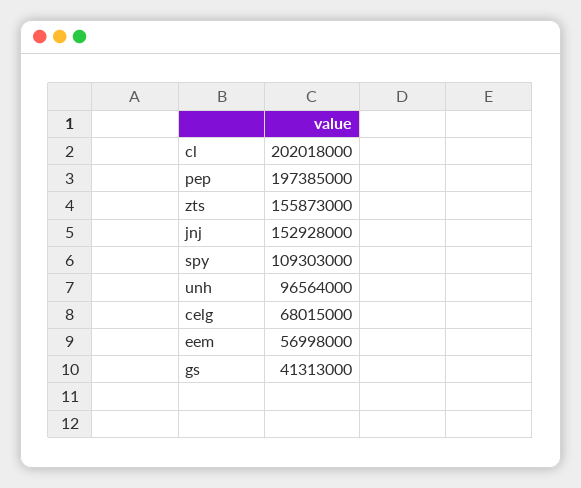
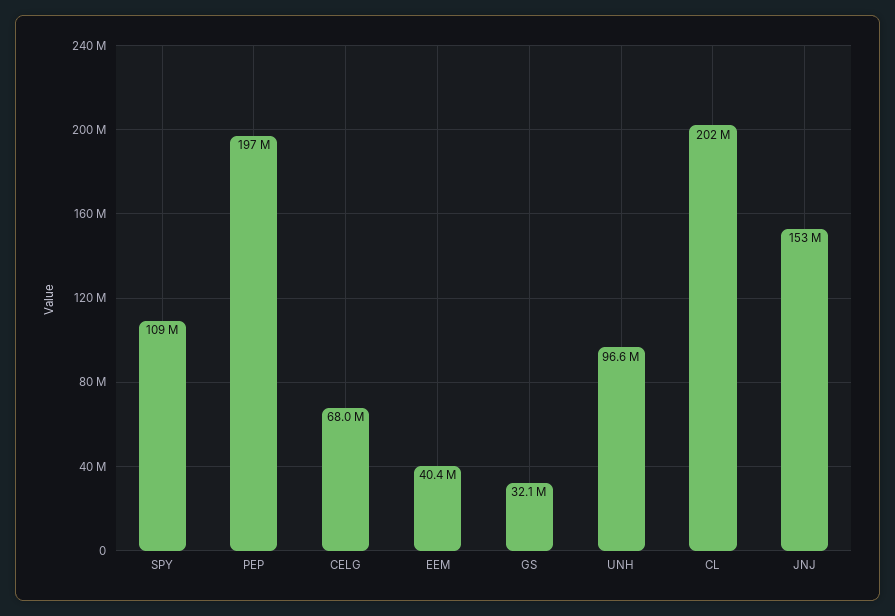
  {
    "cl": 202018000,
    "pep": 197385000,
-   "zts": 155873000,
    "jnj": 152928000,
    "spy": 109303000,
    "unh": 96564000,
    "celg": 68015000,
-   "eem": 56998000,
+   "eem": 40400000,
-   "gs": 41313000
+   "gs": 32100000
  }

